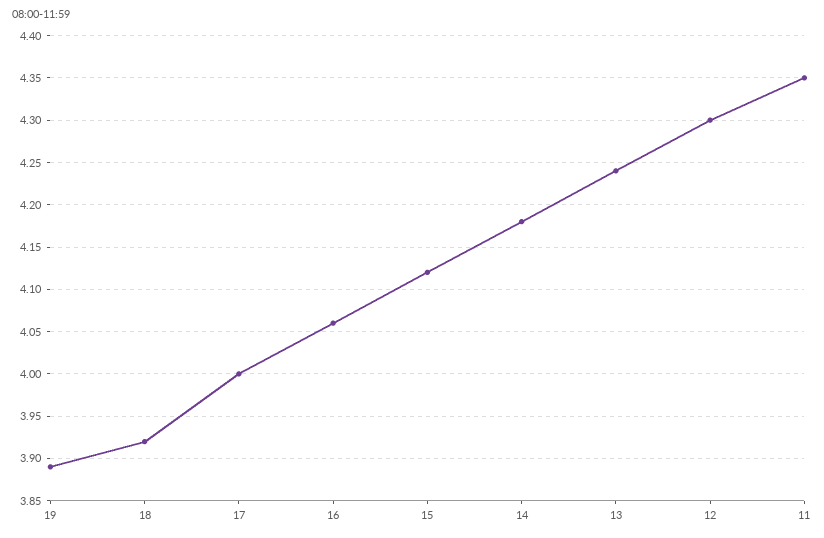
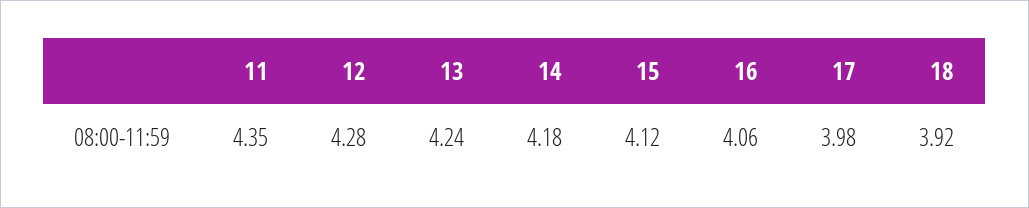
  {
-   "19": 3.89,
    "18": 3.92,
-   "17": 4,
+   "17": 3.98,
    "16": 4.06,
    "15": 4.12,
    "14": 4.18,
    "13": 4.24,
-   "12": 4.3,
+   "12": 4.28,
    "11": 4.35
  }

